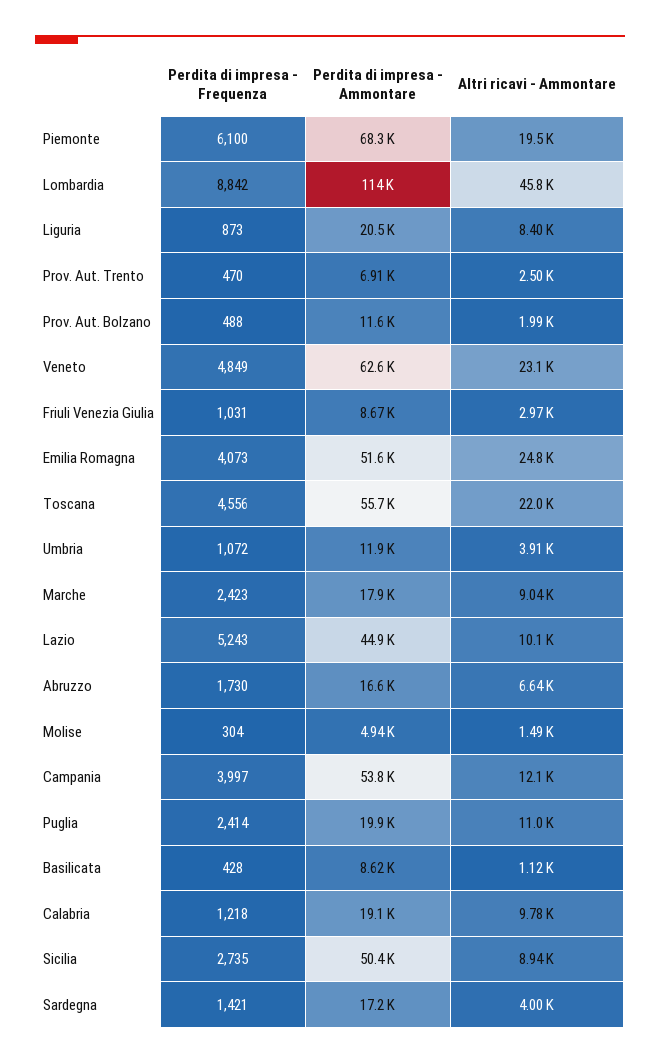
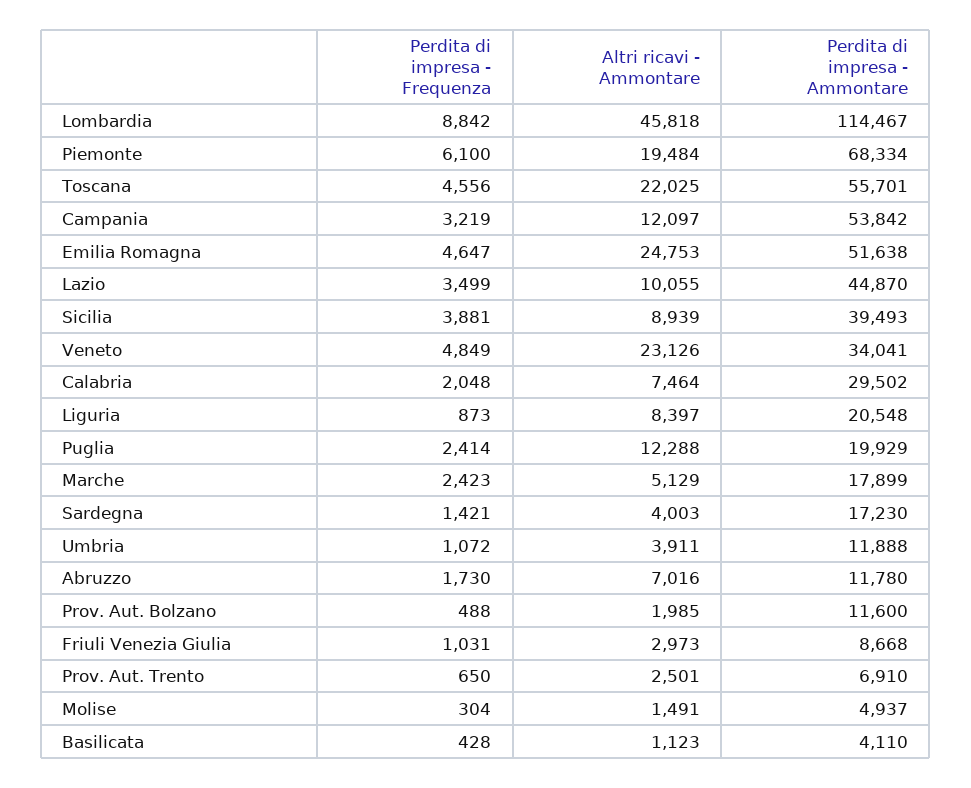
  {
    "Perdita di impresa - Frequenza": {
      "Piemonte": 6100,
      "Lombardia": 8842,
      "Liguria": 873,
-     "Prov. Aut. Trento": 470,
+     "Prov. Aut. Trento": 650,
      "Prov. Aut. Bolzano": 488,
      "Veneto": 4849,
      "Friuli Venezia Giulia": 1031,
-     "Emilia Romagna": 4073,
+     "Emilia Romagna": 4647,
      "Toscana": 4556,
      "Umbria": 1072,
      "Marche": 2423,
-     "Lazio": 5243,
+     "Lazio": 3499,
      "Abruzzo": 1730,
      "Molise": 304,
-     "Campania": 3997,
+     "Campania": 3219,
      "Puglia": 2414,
      "Basilicata": 428,
-     "Calabria": 1218,
+     "Calabria": 2048,
-     "Sicilia": 2735,
+     "Sicilia": 3881,
      "Sardegna": 1421
    },
    "Perdita di impresa - Ammontare": {
      "Piemonte": 68334,
      "Lombardia": 114467,
      "Liguria": 20548,
      "Prov. Aut. Trento": 6910,
      "Prov. Aut. Bolzano": 11600,
-     "Veneto": 62600,
+     "Veneto": 34041,
      "Friuli Venezia Giulia": 8668,
      "Emilia Romagna": 51638,
      "Toscana": 55701,
      "Umbria": 11888,
      "Marche": 17899,
      "Lazio": 44870,
-     "Abruzzo": 16600,
+     "Abruzzo": 11780,
      "Molise": 4937,
      "Campania": 53842,
      "Puglia": 19929,
-     "Basilicata": 8620,
+     "Basilicata": 4110,
-     "Calabria": 19100,
+     "Calabria": 29502,
-     "Sicilia": 50400,
+     "Sicilia": 39493,
      "Sardegna": 17230
    },
    "Altri ricavi - Ammontare": {
      "Piemonte": 19484,
      "Lombardia": 45818,
      "Liguria": 8397,
      "Prov. Aut. Trento": 2501,
      "Prov. Aut. Bolzano": 1985,
      "Veneto": 23126,
      "Friuli Venezia Giulia": 2973,
      "Emilia Romagna": 24753,
      "Toscana": 22025,
      "Umbria": 3911,
-     "Marche": 9040,
+     "Marche": 5129,
      "Lazio": 10055,
-     "Abruzzo": 6640,
+     "Abruzzo": 7016,
      "Molise": 1491,
      "Campania": 12097,
-     "Puglia": 11000,
+     "Puglia": 12288,
      "Basilicata": 1123,
-     "Calabria": 9780,
+     "Calabria": 7464,
      "Sicilia": 8939,
      "Sardegna": 4003
    }
  }

